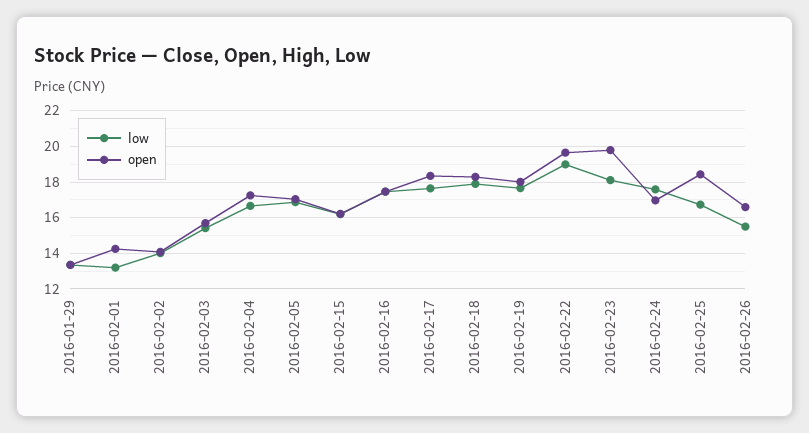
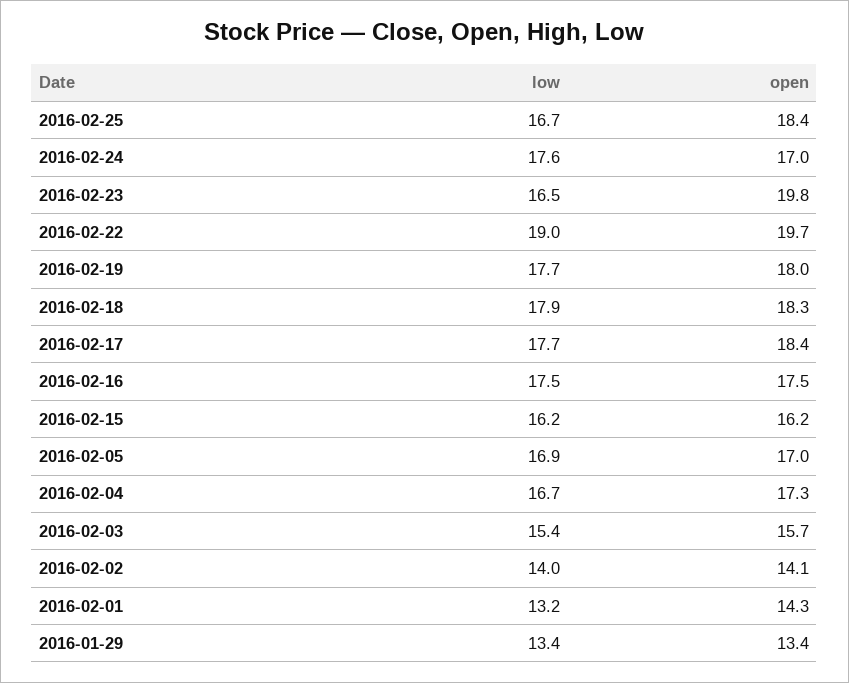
  {
    "low": {
      "2016-01-29": 13.4,
      "2016-02-01": 13.2,
      "2016-02-02": 14,
      "2016-02-03": 15.4,
      "2016-02-04": 16.7,
      "2016-02-05": 16.9,
      "2016-02-15": 16.2,
      "2016-02-16": 17.5,
      "2016-02-17": 17.7,
      "2016-02-18": 17.9,
      "2016-02-19": 17.7,
      "2016-02-22": 19,
-     "2016-02-23": 18,
+     "2016-02-23": 16.5,
      "2016-02-24": 17.6,
-     "2016-02-25": 16.7,
+     "2016-02-25": 16.7
-     "2016-02-26": 15.5
    },
    "open": {
      "2016-01-29": 13.4,
      "2016-02-01": 14.3,
      "2016-02-02": 14.1,
      "2016-02-03": 15.7,
      "2016-02-04": 17.3,
      "2016-02-05": 17,
      "2016-02-15": 16.2,
      "2016-02-16": 17.5,
      "2016-02-17": 18.4,
      "2016-02-18": 18.3,
      "2016-02-19": 18,
      "2016-02-22": 19.7,
      "2016-02-23": 19.8,
      "2016-02-24": 17,
-     "2016-02-25": 18.4,
+     "2016-02-25": 18.4
-     "2016-02-26": 16.5
    }
  }

